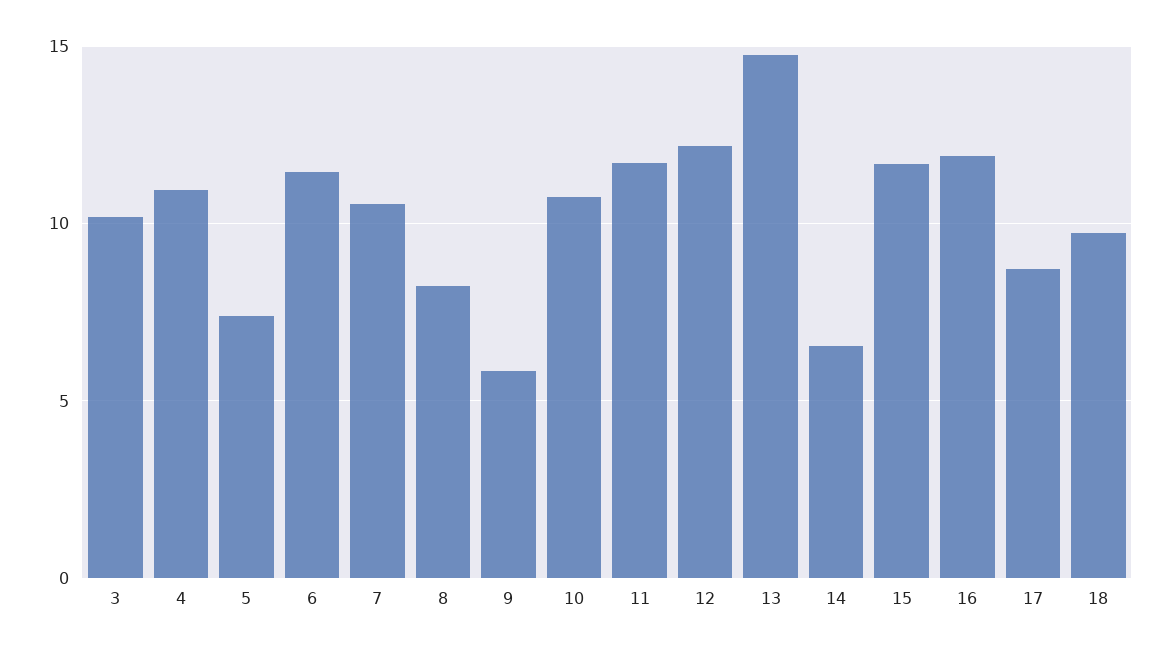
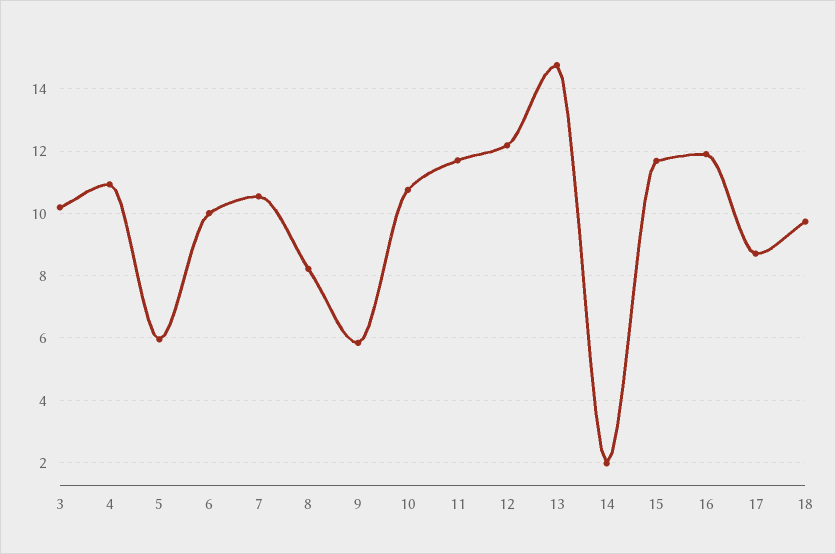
  {
    "3": 10.2,
    "4": 11,
-   "5": 7.5,
+   "5": 6,
-   "6": 11.5,
+   "6": 10,
    "7": 10.6,
    "8": 8.2,
    "9": 5.8,
    "10": 10.8,
    "11": 11.8,
    "12": 12.2,
    "13": 14.8,
-   "14": 6.5,
+   "14": 2,
    "15": 11.6,
    "16": 12,
    "17": 8.8,
    "18": 9.8
  }

